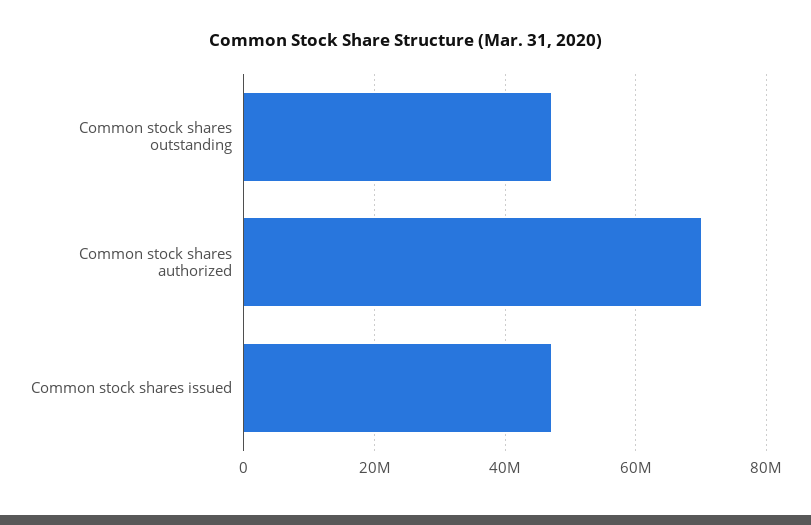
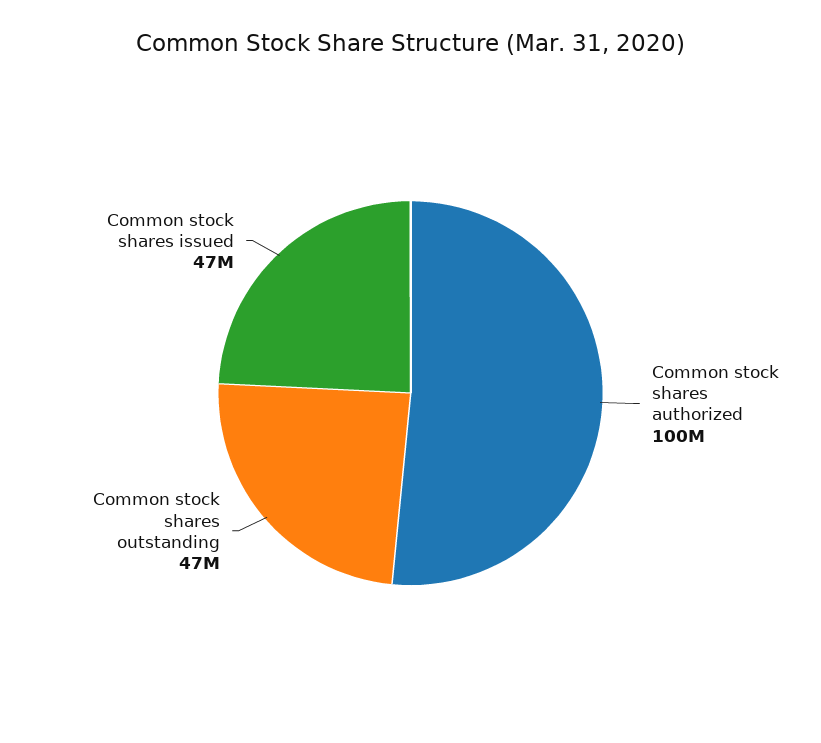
  {
    "Common stock shares outstanding": 47000000,
-   "Common stock shares authorized": 70000000,
+   "Common stock shares authorized": 100000000,
    "Common stock shares issued": 47000000
  }

